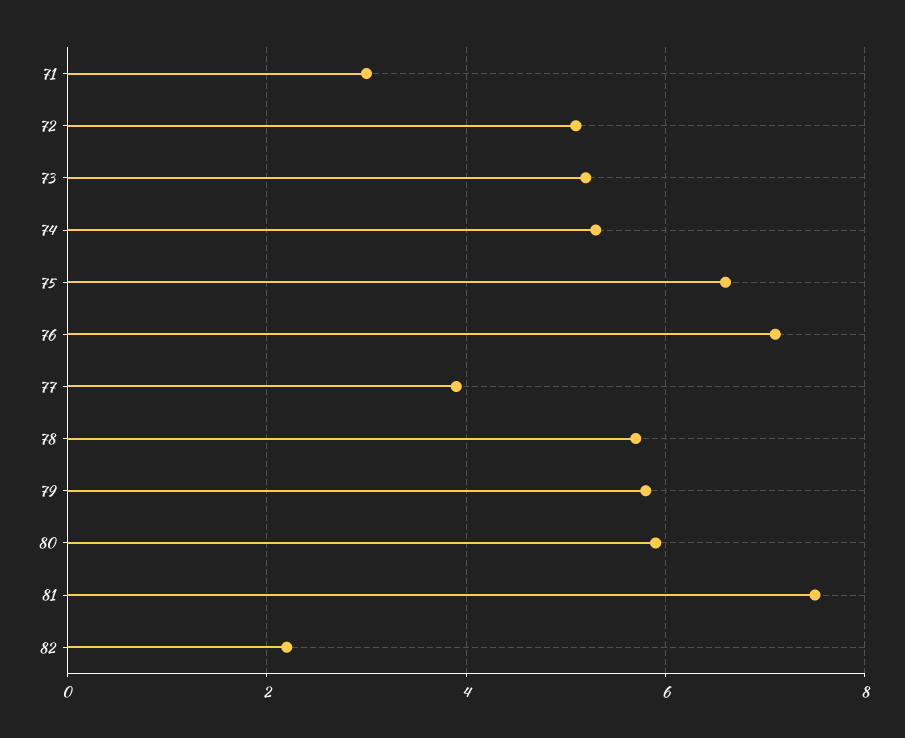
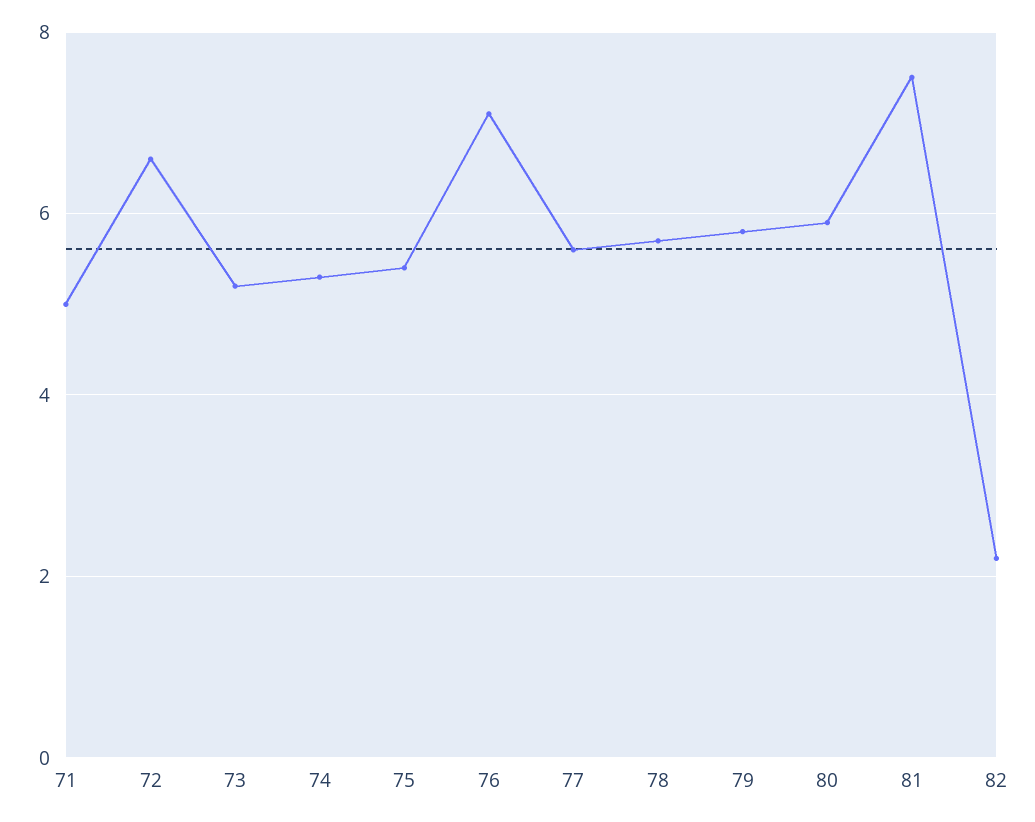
  {
-   "71": 3,
+   "71": 5,
-   "72": 5,
+   "72": 6.5,
    "73": 5,
    "74": 5.5,
-   "75": 6.5,
+   "75": 5.5,
    "76": 7,
-   "77": 4,
+   "77": 5.5,
    "78": 5.5,
    "79": 6,
    "80": 6,
    "81": 7.5,
    "82": 2
  }

